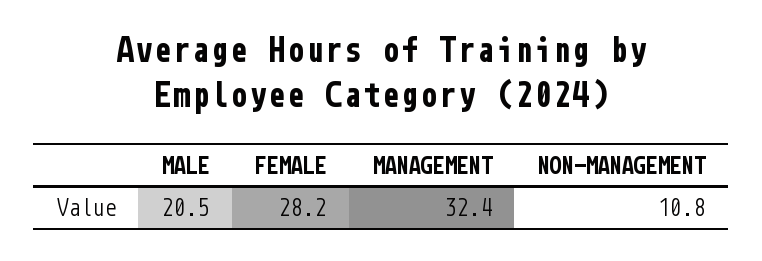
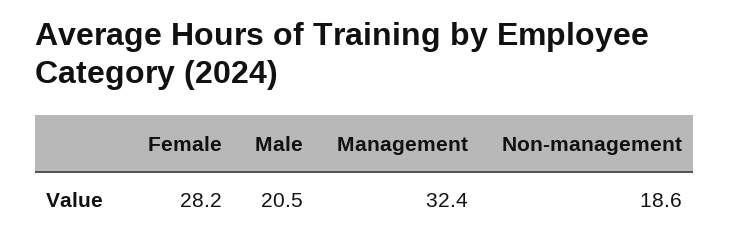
  {
    "MALE": 20.5,
    "FEMALE": 28.2,
    "MANAGEMENT": 32.4,
-   "NON-MANAGEMENT": 10.8
+   "NON-MANAGEMENT": 18.6
  }

